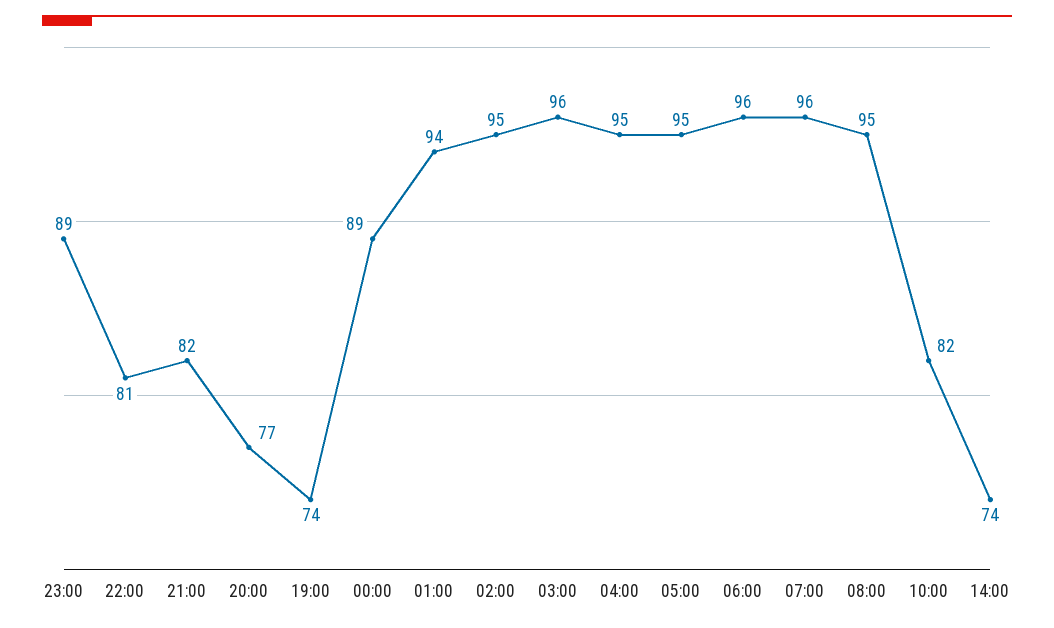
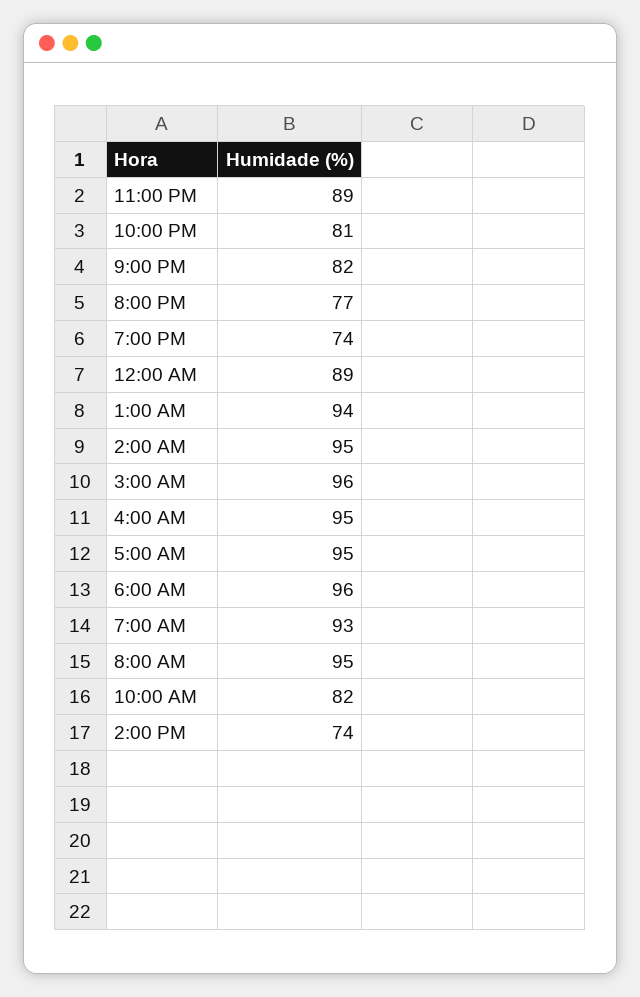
  {
    "23:00": 89,
    "22:00": 81,
    "21:00": 82,
    "20:00": 77,
    "19:00": 74,
    "00:00": 89,
    "01:00": 94,
    "02:00": 95,
    "03:00": 96,
    "04:00": 95,
    "05:00": 95,
    "06:00": 96,
-   "07:00": 96,
+   "07:00": 93,
    "08:00": 95,
    "10:00": 82,
    "14:00": 74
  }

